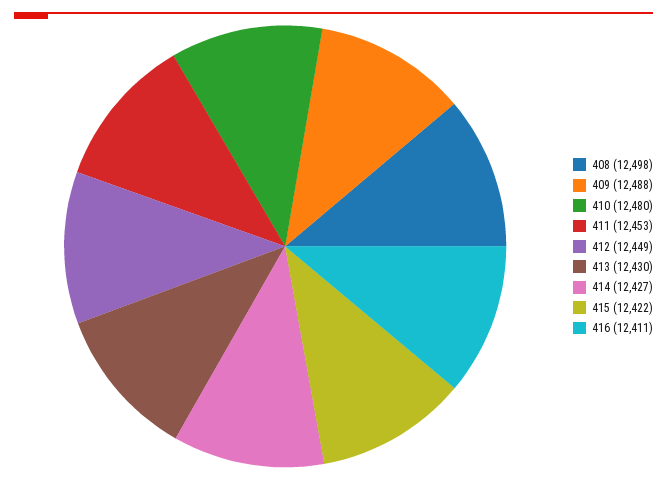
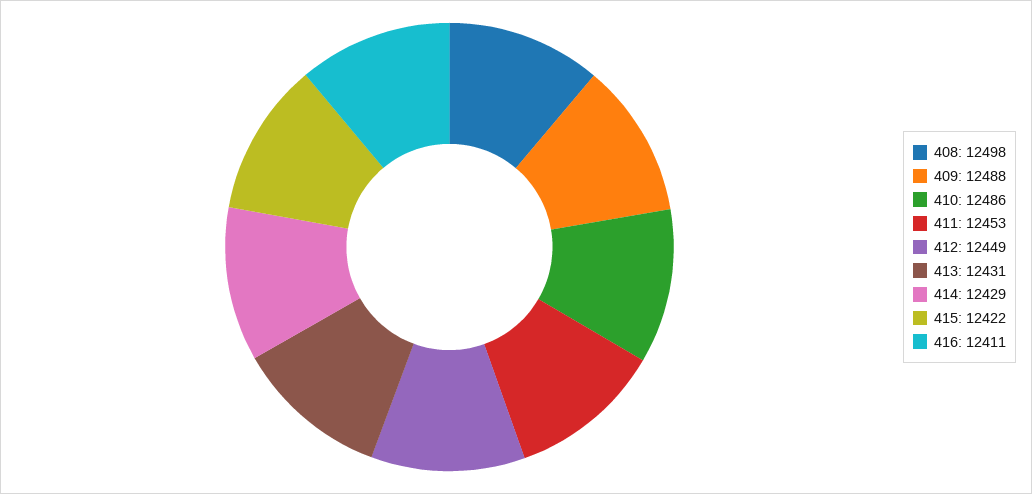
  {
    "408": 12498,
    "409": 12488,
-   "410": 12480,
+   "410": 12486,
    "411": 12453,
    "412": 12449,
-   "413": 12430,
+   "413": 12431,
-   "414": 12427,
+   "414": 12429,
    "415": 12422,
    "416": 12411
  }

